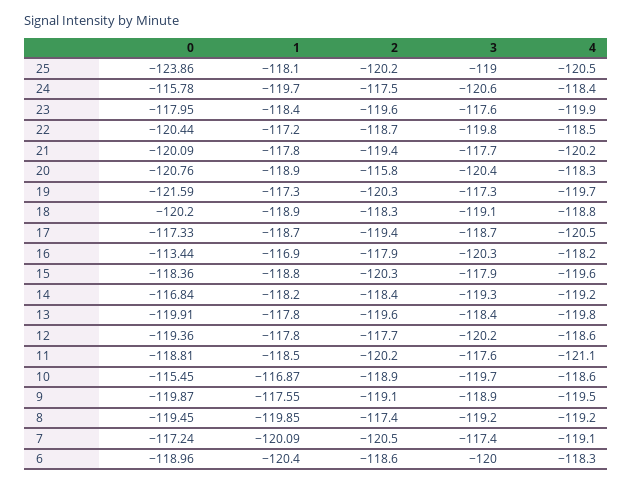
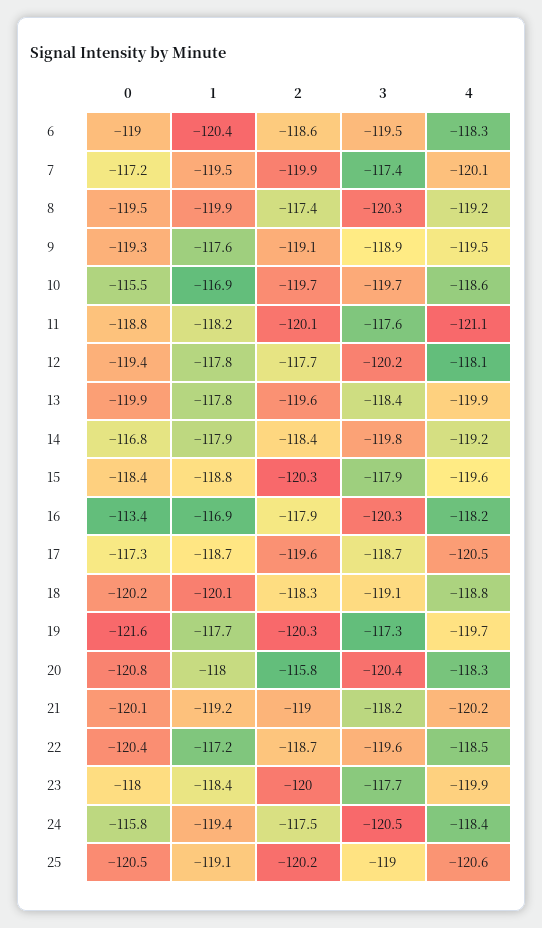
  {
    "0": {
-     "25": -123.86,
+     "25": -120.5,
      "24": -115.78,
      "23": -117.95,
      "22": -120.44,
      "21": -120.09,
      "20": -120.76,
      "19": -121.59,
      "18": -120.2,
      "17": -117.33,
      "16": -113.44,
      "15": -118.36,
      "14": -116.84,
      "13": -119.91,
      "12": -119.36,
      "11": -118.81,
      "10": -115.45,
-     "9": -119.87,
+     "9": -119.3,
      "8": -119.45,
      "7": -117.24,
      "6": -118.96
    },
    "1": {
-     "25": -118.1,
+     "25": -119.1,
-     "24": -119.7,
+     "24": -119.4,
      "23": -118.4,
      "22": -117.2,
-     "21": -117.8,
+     "21": -119.2,
-     "20": -118.9,
+     "20": -118,
-     "19": -117.3,
+     "19": -117.7,
-     "18": -118.9,
+     "18": -120.1,
      "17": -118.7,
      "16": -116.9,
      "15": -118.8,
-     "14": -118.2,
+     "14": -117.9,
      "13": -117.8,
      "12": -117.8,
-     "11": -118.5,
+     "11": -118.2,
      "10": -116.87,
      "9": -117.55,
      "8": -119.85,
-     "7": -120.09,
+     "7": -119.5,
      "6": -120.4
    },
    "2": {
      "25": -120.2,
      "24": -117.5,
-     "23": -119.6,
+     "23": -120,
      "22": -118.7,
-     "21": -119.4,
+     "21": -119,
      "20": -115.8,
      "19": -120.3,
      "18": -118.3,
-     "17": -119.4,
+     "17": -119.6,
      "16": -117.9,
      "15": -120.3,
      "14": -118.4,
      "13": -119.6,
      "12": -117.7,
-     "11": -120.2,
+     "11": -120.1,
-     "10": -118.9,
+     "10": -119.7,
      "9": -119.1,
      "8": -117.4,
-     "7": -120.5,
+     "7": -119.9,
      "6": -118.6
    },
    "3": {
      "25": -119,
-     "24": -120.6,
+     "24": -120.5,
-     "23": -117.6,
+     "23": -117.7,
-     "22": -119.8,
+     "22": -119.6,
-     "21": -117.7,
+     "21": -118.2,
      "20": -120.4,
      "19": -117.3,
      "18": -119.1,
      "17": -118.7,
      "16": -120.3,
      "15": -117.9,
-     "14": -119.3,
+     "14": -119.8,
      "13": -118.4,
      "12": -120.2,
      "11": -117.6,
      "10": -119.7,
      "9": -118.9,
-     "8": -119.2,
+     "8": -120.3,
      "7": -117.4,
-     "6": -120
+     "6": -119.5
    },
    "4": {
-     "25": -120.5,
+     "25": -120.6,
      "24": -118.4,
      "23": -119.9,
      "22": -118.5,
      "21": -120.2,
      "20": -118.3,
      "19": -119.7,
      "18": -118.8,
      "17": -120.5,
      "16": -118.2,
      "15": -119.6,
      "14": -119.2,
-     "13": -119.8,
+     "13": -119.9,
-     "12": -118.6,
+     "12": -118.1,
      "11": -121.1,
      "10": -118.6,
      "9": -119.5,
      "8": -119.2,
-     "7": -119.1,
+     "7": -120.1,
      "6": -118.3
    }
  }

